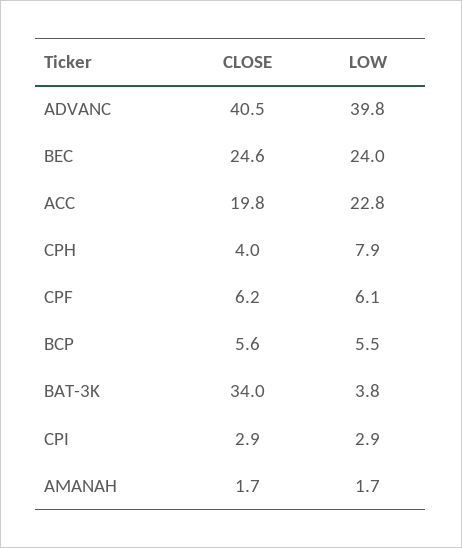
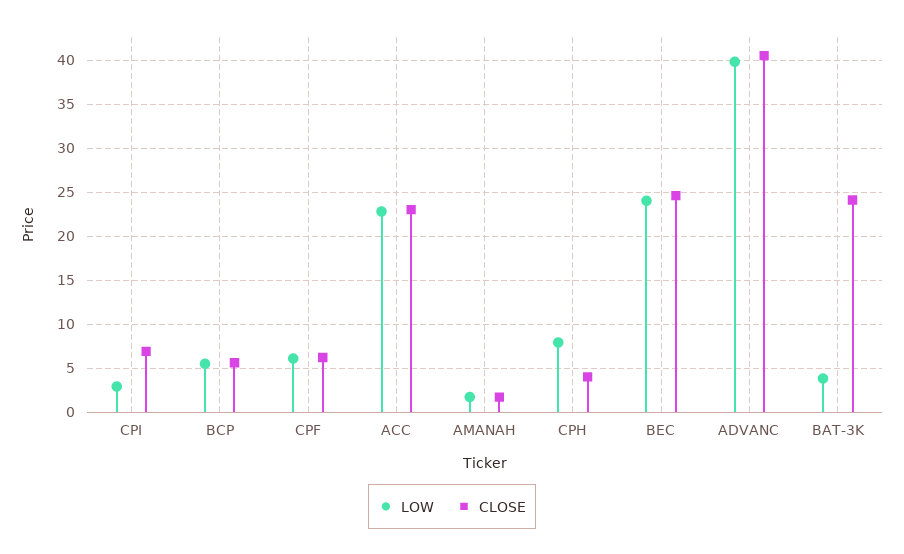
  {
    "CLOSE": {
      "ADVANC": 40.5,
      "BEC": 24.6,
-     "ACC": 19.8,
+     "ACC": 23,
      "CPH": 4,
      "CPF": 6.2,
      "BCP": 5.6,
-     "BAT-3K": 34,
+     "BAT-3K": 24,
-     "CPI": 2.9,
+     "CPI": 7,
      "AMANAH": 1.7
    },
    "LOW": {
      "ADVANC": 39.8,
      "BEC": 24,
      "ACC": 22.8,
      "CPH": 7.9,
      "CPF": 6.1,
      "BCP": 5.5,
      "BAT-3K": 3.8,
      "CPI": 2.9,
      "AMANAH": 1.7
    }
  }

